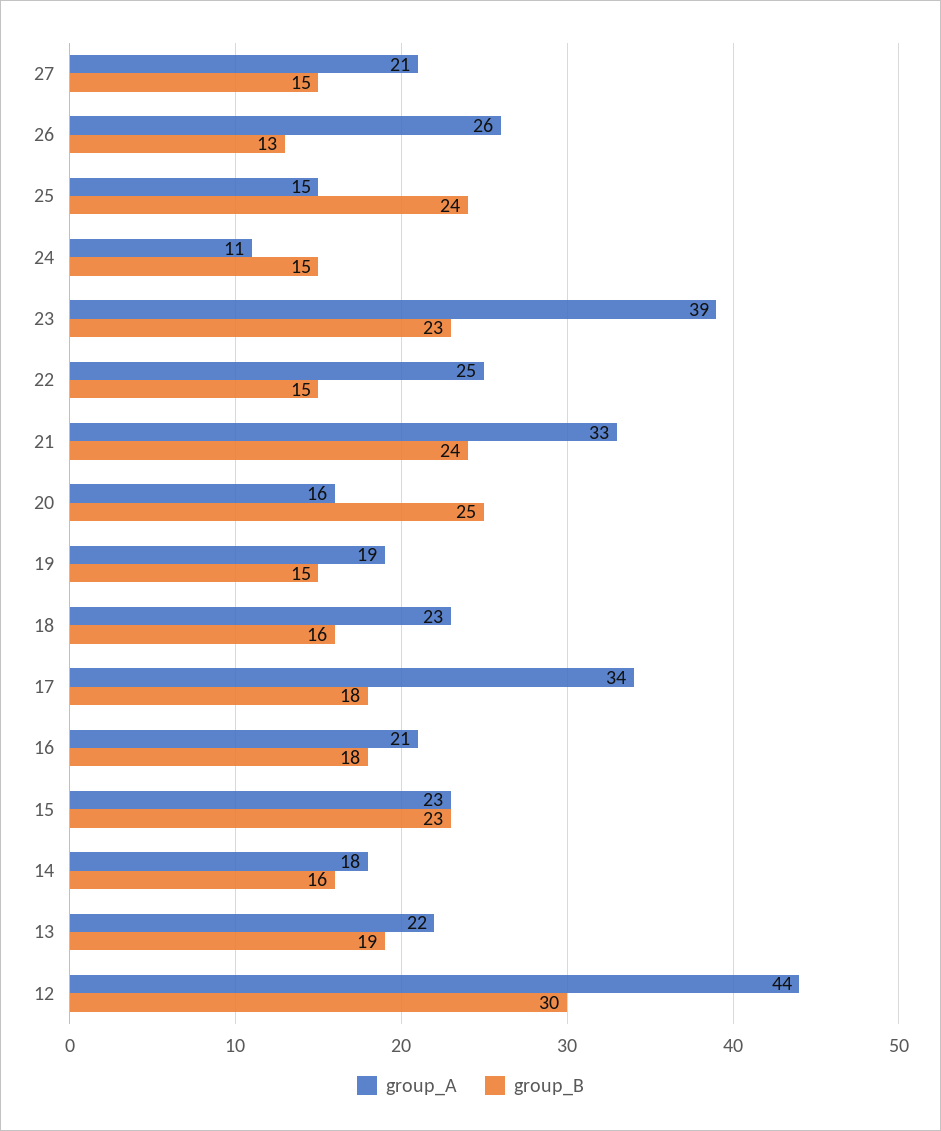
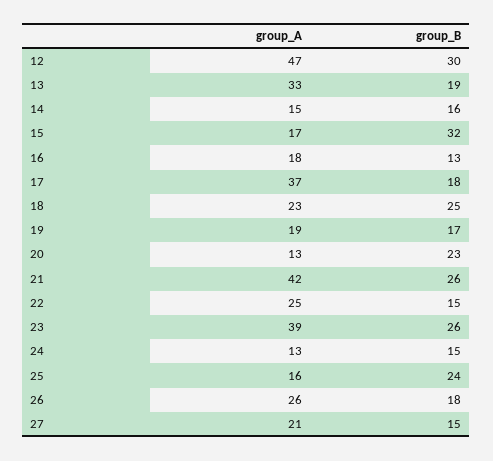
  {
    "group_A": {
      "27": 21,
      "26": 26,
-     "25": 15,
+     "25": 16,
-     "24": 11,
+     "24": 13,
      "23": 39,
      "22": 25,
-     "21": 33,
+     "21": 42,
-     "20": 16,
+     "20": 13,
      "19": 19,
      "18": 23,
-     "17": 34,
+     "17": 37,
-     "16": 21,
+     "16": 18,
-     "15": 23,
+     "15": 17,
-     "14": 18,
+     "14": 15,
-     "13": 22,
+     "13": 33,
-     "12": 44
+     "12": 47
    },
    "group_B": {
      "27": 15,
-     "26": 13,
+     "26": 18,
      "25": 24,
      "24": 15,
-     "23": 23,
+     "23": 26,
      "22": 15,
-     "21": 24,
+     "21": 26,
-     "20": 25,
+     "20": 23,
-     "19": 15,
+     "19": 17,
-     "18": 16,
+     "18": 25,
      "17": 18,
-     "16": 18,
+     "16": 13,
-     "15": 23,
+     "15": 32,
      "14": 16,
      "13": 19,
      "12": 30
    }
  }

